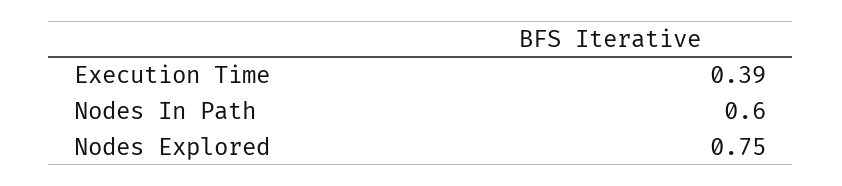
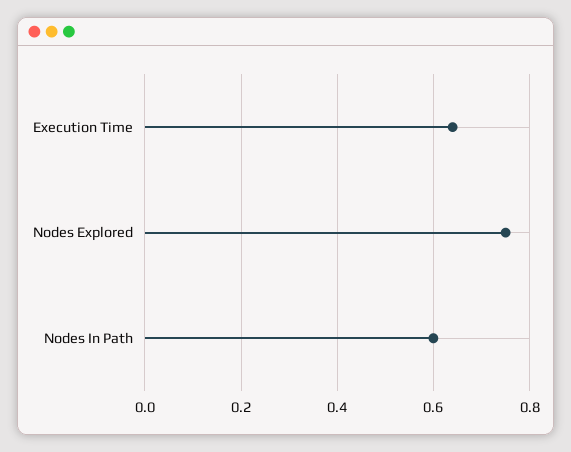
  {
-   "Execution Time": 0.39,
+   "Execution Time": 0.65,
    "Nodes In Path": 0.6,
    "Nodes Explored": 0.75
  }

